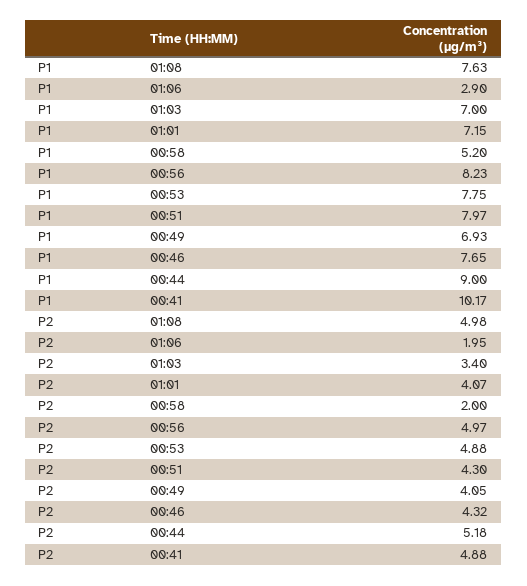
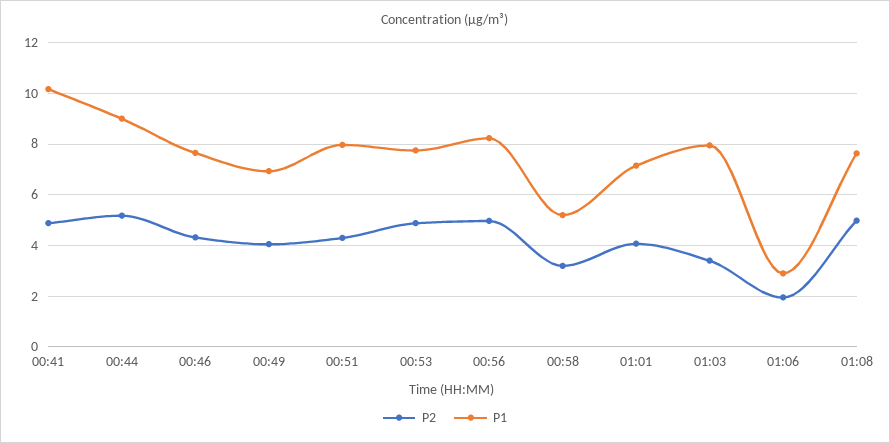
  {
    "P1": {
      "01:08": 7.63,
      "01:06": 2.9,
-     "01:03": 7,
+     "01:03": 8,
      "01:01": 7.15,
      "00:58": 5.2,
      "00:56": 8.23,
      "00:53": 7.75,
      "00:51": 7.97,
      "00:49": 6.93,
      "00:46": 7.65,
      "00:44": 9,
      "00:41": 10.17
    },
    "P2": {
      "01:08": 4.98,
      "01:06": 1.95,
      "01:03": 3.4,
      "01:01": 4.07,
-     "00:58": 2,
+     "00:58": 3.25,
      "00:56": 4.97,
      "00:53": 4.88,
      "00:51": 4.3,
      "00:49": 4.05,
      "00:46": 4.32,
      "00:44": 5.18,
      "00:41": 4.88
    }
  }

